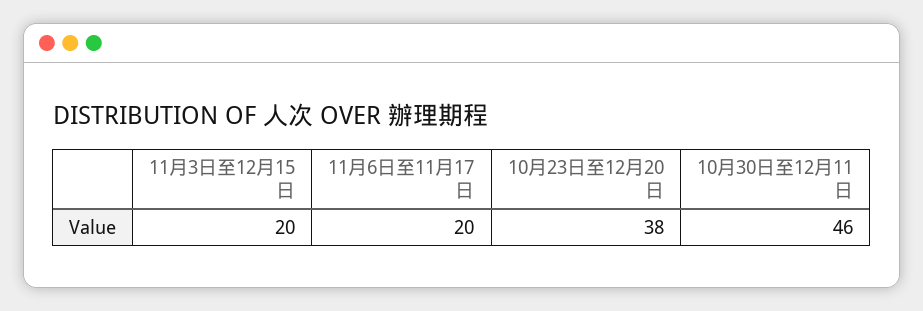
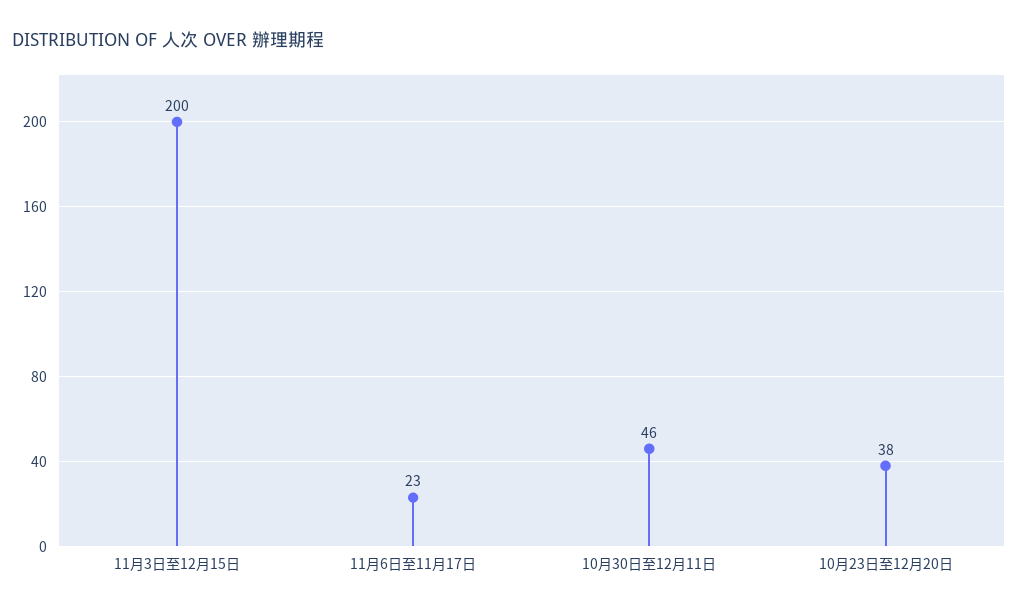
  {
-   "11月3日至12月15日": 20,
+   "11月3日至12月15日": 200,
-   "11月6日至11月17日": 20,
+   "11月6日至11月17日": 23,
    "10月23日至12月20日": 38,
    "10月30日至12月11日": 46
  }

